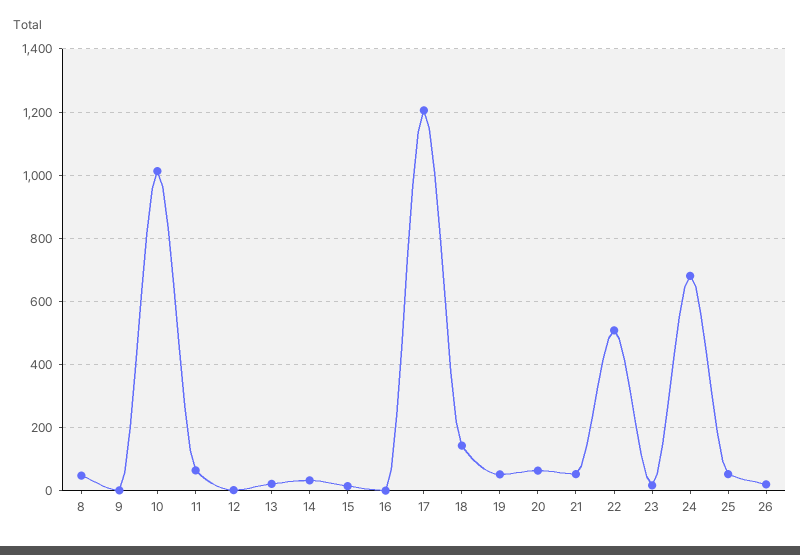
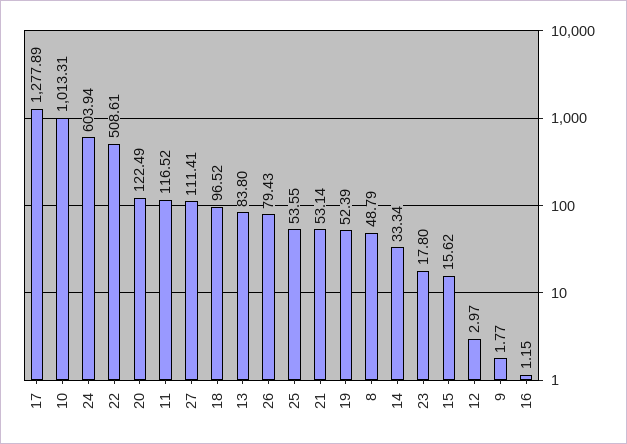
  {
    "8": 48.79,
    "9": 1.77,
    "10": 1013.31,
-   "11": 60,
+   "11": 116.52,
    "12": 2.97,
-   "13": 20,
+   "13": 83.8,
    "14": 33.34,
    "15": 15.62,
    "16": 1.15,
-   "17": 1200,
+   "17": 1277.89,
-   "18": 140,
+   "18": 96.52,
    "19": 52.39,
-   "20": 60,
+   "20": 122.49,
    "21": 53.14,
    "22": 508.61,
    "23": 17.8,
-   "24": 680,
+   "24": 603.94,
    "25": 53.55,
-   "26": 20
+   "26": 79.43,
+   "27": 111.41
  }

